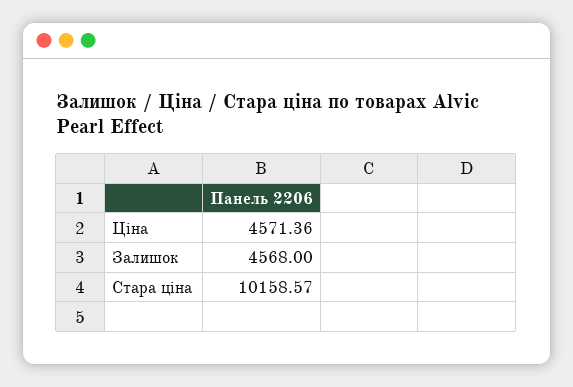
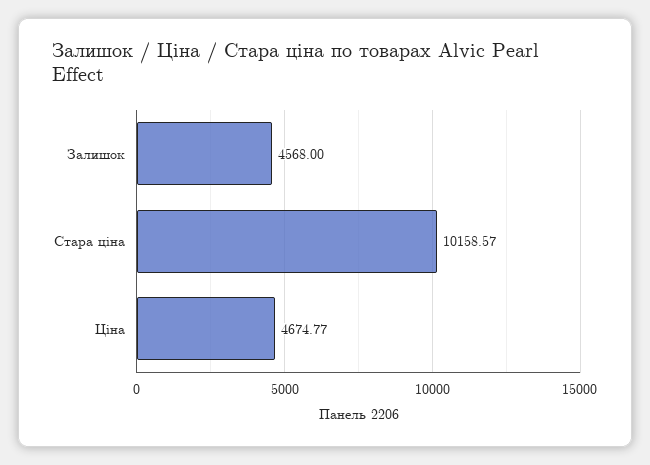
  {
-   "Ціна": 4571.36,
+   "Ціна": 4674.77,
    "Залишок": 4568,
    "Стара ціна": 10158.57
  }

